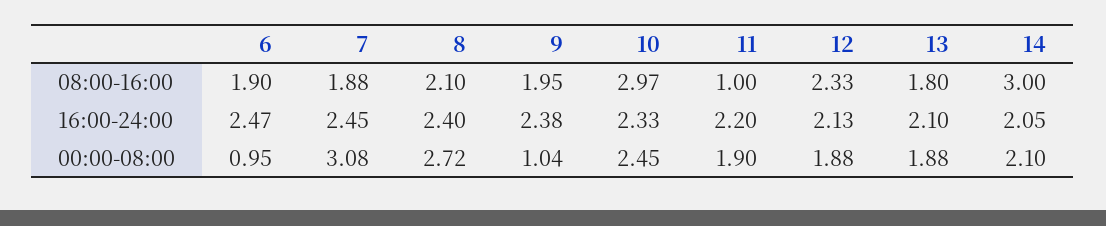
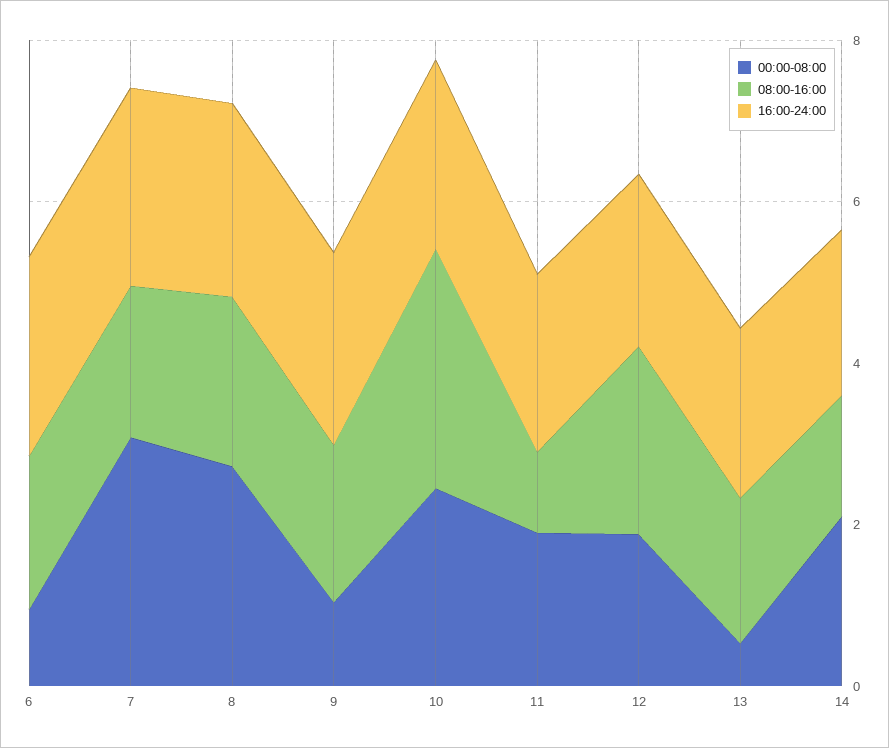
  {
    "08:00-16:00": {
      "6": 1.9,
      "7": 1.88,
      "8": 2.1,
      "9": 1.95,
      "10": 2.97,
      "11": 1,
      "12": 2.33,
      "13": 1.8,
-     "14": 3
+     "14": 1.5
    },
    "16:00-24:00": {
      "6": 2.47,
      "7": 2.45,
      "8": 2.4,
      "9": 2.38,
      "10": 2.33,
      "11": 2.2,
      "12": 2.13,
      "13": 2.1,
      "14": 2.05
    },
    "00:00-08:00": {
      "6": 0.95,
      "7": 3.08,
      "8": 2.72,
      "9": 1.04,
      "10": 2.45,
      "11": 1.9,
      "12": 1.88,
-     "13": 1.88,
+     "13": 0.5,
      "14": 2.1
    }
  }

